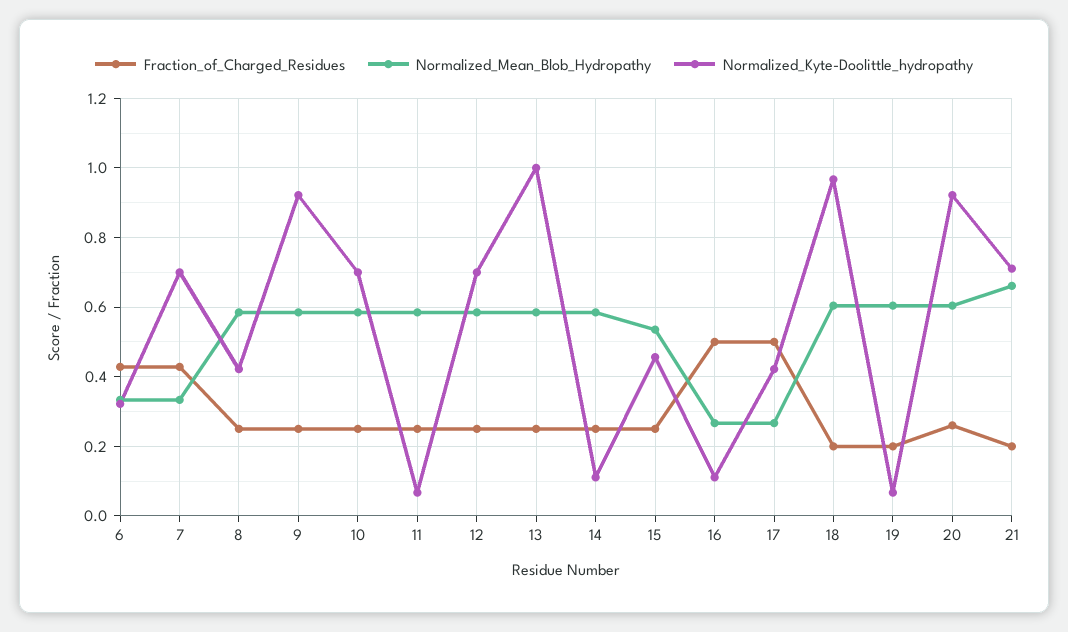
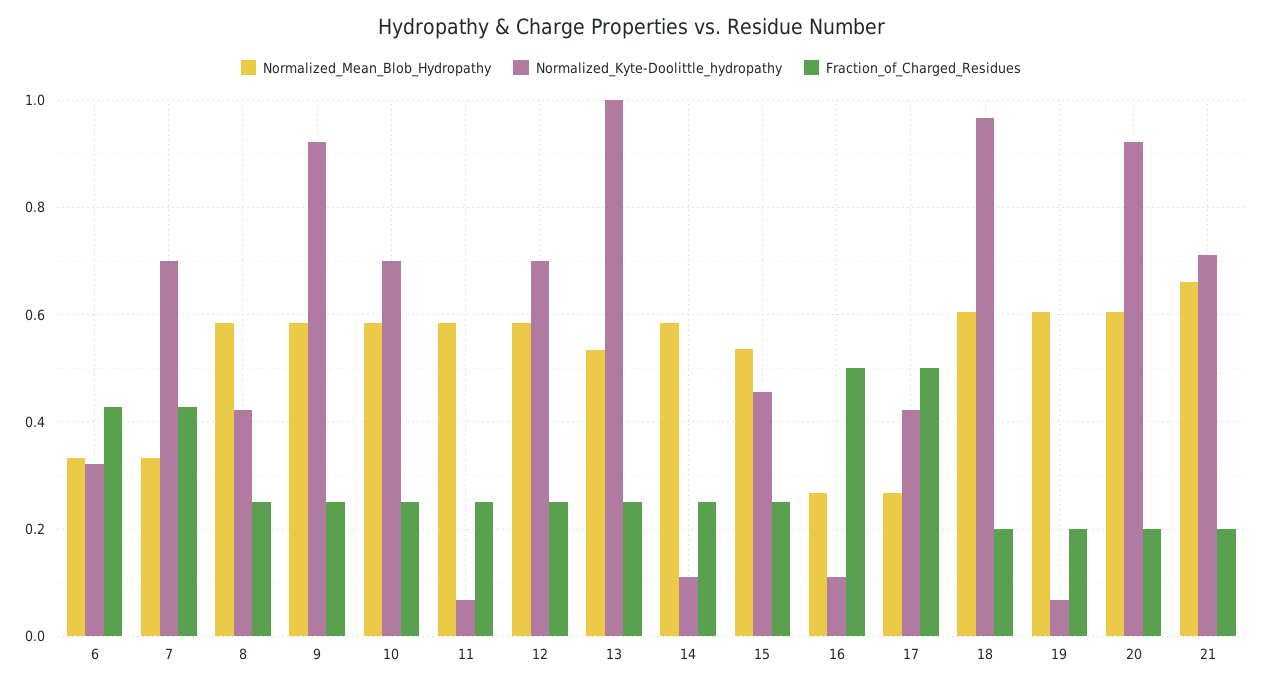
  {
    "Fraction_of_Charged_Residues": {
      "6": 0.42,
      "7": 0.42,
      "8": 0.26,
      "9": 0.26,
      "10": 0.26,
      "11": 0.26,
      "12": 0.26,
      "13": 0.26,
      "14": 0.26,
      "15": 0.26,
      "16": 0.5,
      "17": 0.5,
      "18": 0.2,
      "19": 0.2,
-     "20": 0.26,
+     "20": 0.2,
      "21": 0.2
    },
    "Normalized_Mean_Blob_Hydropathy": {
      "6": 0.34,
      "7": 0.34,
      "8": 0.58,
      "9": 0.58,
      "10": 0.58,
      "11": 0.58,
      "12": 0.58,
-     "13": 0.58,
+     "13": 0.54,
      "14": 0.58,
      "15": 0.54,
      "16": 0.26,
      "17": 0.26,
      "18": 0.6,
      "19": 0.6,
      "20": 0.6,
      "21": 0.66
    },
    "Normalized_Kyte-Doolittle_hydropathy": {
      "6": 0.32,
      "7": 0.7,
      "8": 0.42,
      "9": 0.92,
      "10": 0.7,
      "11": 0.06,
      "12": 0.7,
      "13": 1,
      "14": 0.12,
      "15": 0.46,
      "16": 0.12,
      "17": 0.42,
      "18": 0.96,
      "19": 0.06,
      "20": 0.92,
      "21": 0.72
    }
  }

